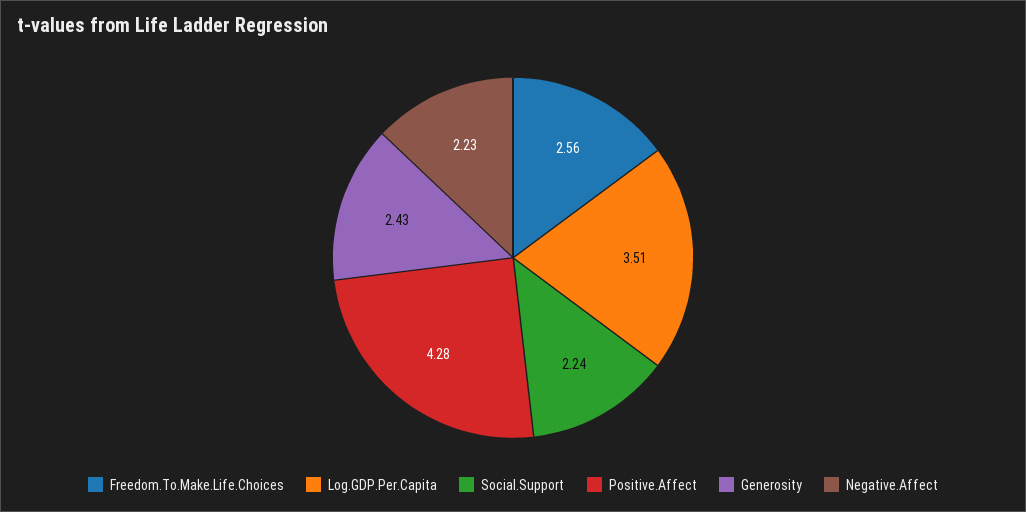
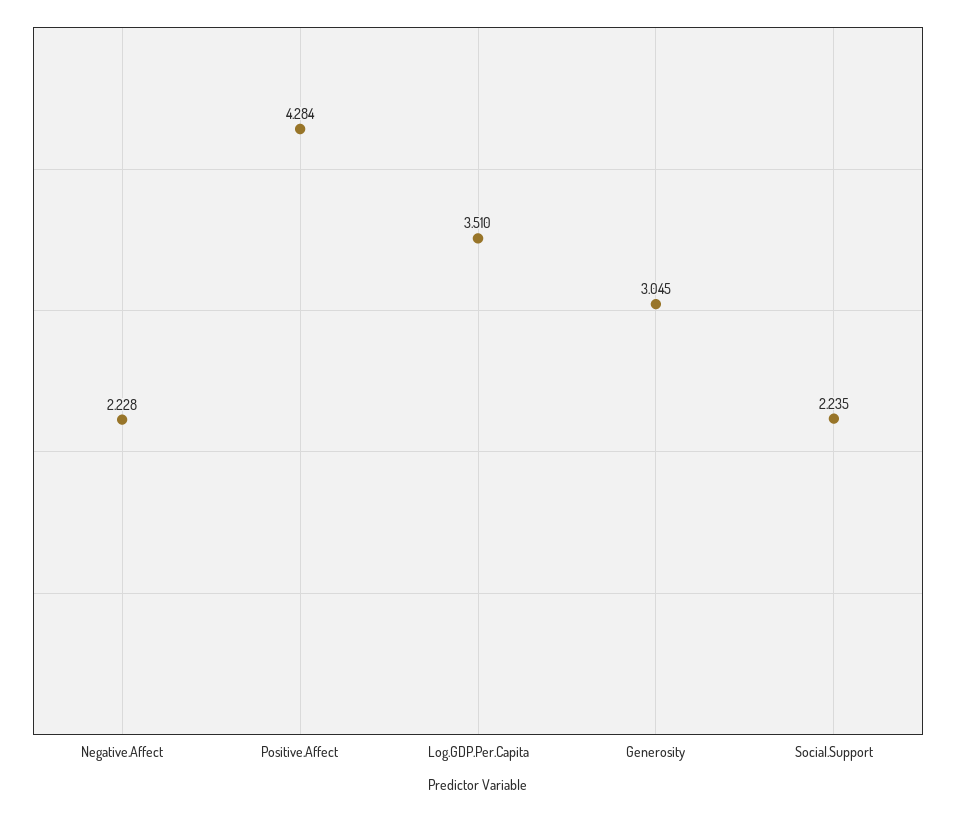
  {
-   "Freedom.To.Make.Life.Choices": 2.56,
    "Log.GDP.Per.Capita": 3.51,
    "Social.Support": 2.235,
    "Positive.Affect": 4.284,
-   "Generosity": 2.43,
+   "Generosity": 3.045,
    "Negative.Affect": 2.228
  }

